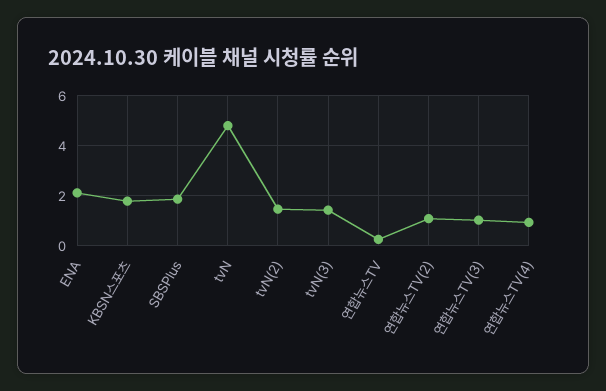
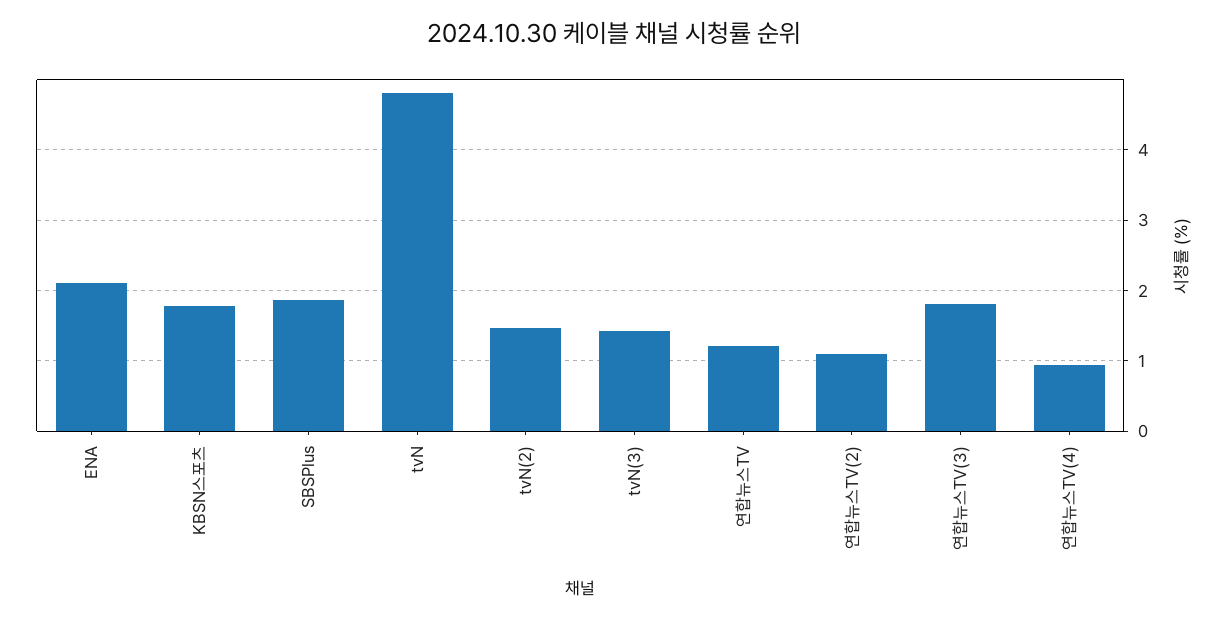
  {
    "ENA": 2.1,
    "KBSN스포츠": 1.8,
    "SBSPlus": 1.9,
    "tvN": 4.8,
    "tvN(2)": 1.5,
    "tvN(3)": 1.4,
-   "연합뉴스TV": 0.25,
+   "연합뉴스TV": 1.2,
    "연합뉴스TV(2)": 1.1,
-   "연합뉴스TV(3)": 1,
+   "연합뉴스TV(3)": 1.8,
    "연합뉴스TV(4)": 0.9
  }

